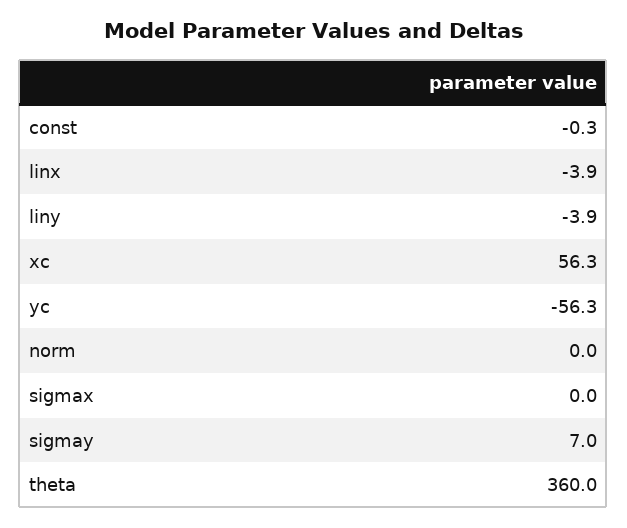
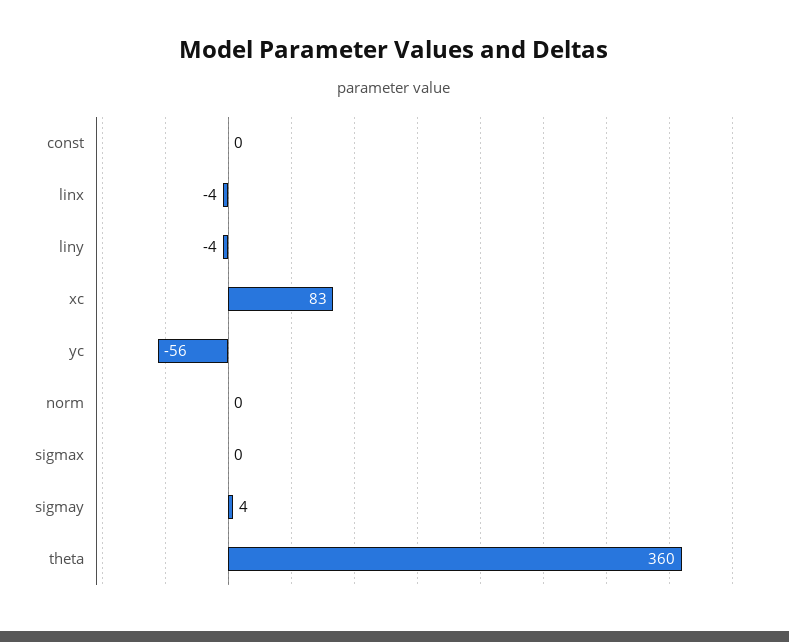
  {
    "const": -0.3,
    "linx": -3.9,
    "liny": -3.9,
-   "xc": 56.3,
+   "xc": 83,
    "yc": -56.3,
    "norm": 0,
    "sigmax": 0,
-   "sigmay": 7,
+   "sigmay": 4,
    "theta": 360
  }

